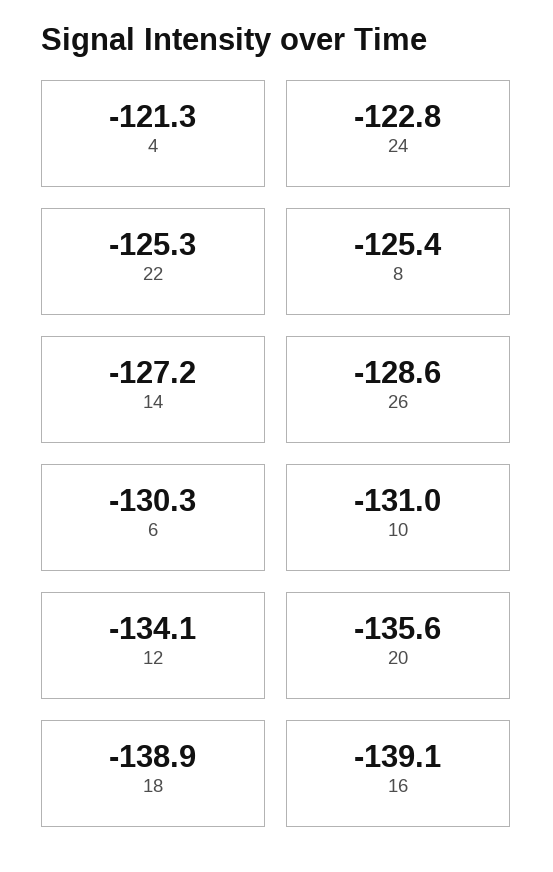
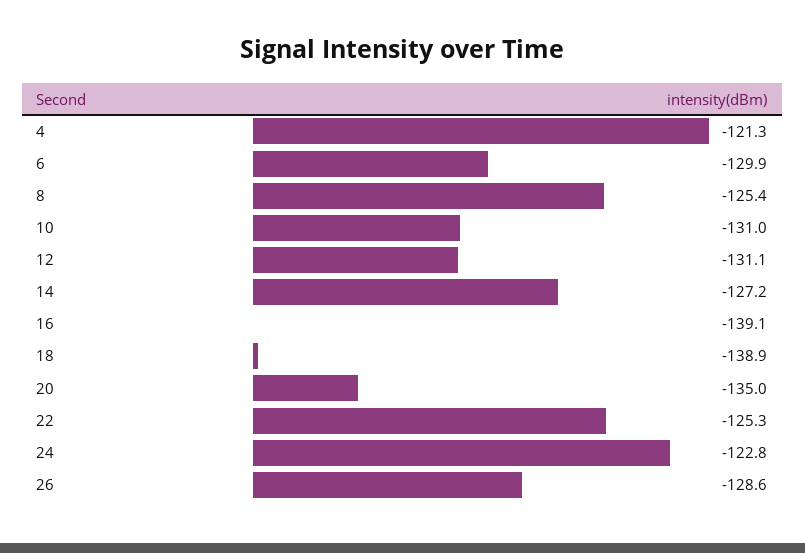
  {
    "4": -121.3,
    "24": -122.8,
    "22": -125.3,
    "8": -125.4,
    "14": -127.2,
    "26": -128.6,
-   "6": -130.3,
+   "6": -129.9,
    "10": -131,
-   "12": -134.1,
+   "12": -131.1,
-   "20": -135.6,
+   "20": -135,
    "18": -138.9,
    "16": -139.1
  }

